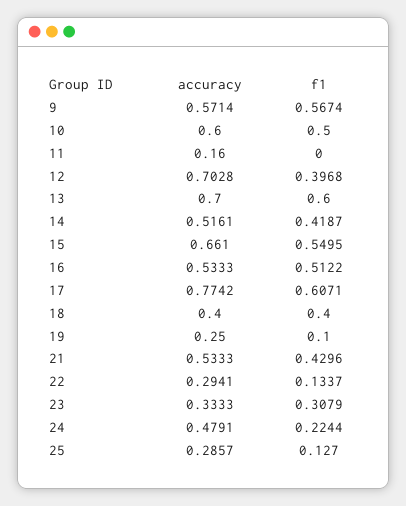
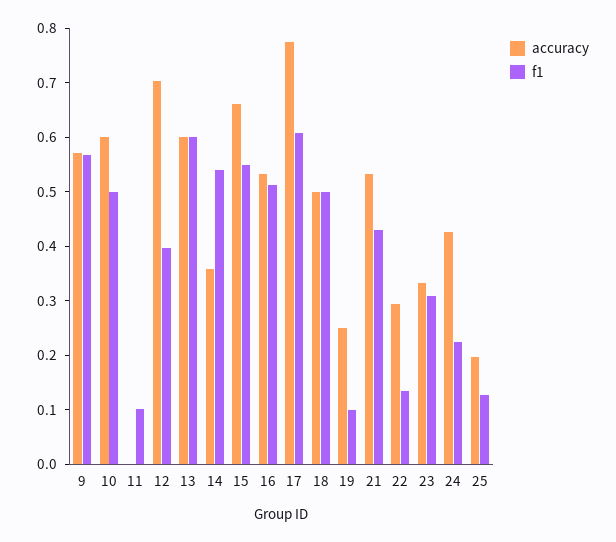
  {
    "accuracy": {
      "9": 0.5714,
      "10": 0.6,
-     "11": 0.16,
+     "11": 0,
      "12": 0.7028,
-     "13": 0.7,
+     "13": 0.6,
-     "14": 0.5161,
+     "14": 0.36,
      "15": 0.661,
      "16": 0.5333,
      "17": 0.7742,
-     "18": 0.4,
+     "18": 0.5,
      "19": 0.25,
      "21": 0.5333,
      "22": 0.2941,
      "23": 0.3333,
-     "24": 0.4791,
+     "24": 0.42,
-     "25": 0.2857
+     "25": 0.2
    },
    "f1": {
      "9": 0.5674,
      "10": 0.5,
-     "11": 0,
+     "11": 0.1,
      "12": 0.3968,
      "13": 0.6,
-     "14": 0.4187,
+     "14": 0.54,
      "15": 0.5495,
      "16": 0.5122,
      "17": 0.6071,
-     "18": 0.4,
+     "18": 0.5,
      "19": 0.1,
      "21": 0.4296,
      "22": 0.1337,
      "23": 0.3079,
      "24": 0.2244,
      "25": 0.127
    }
  }

